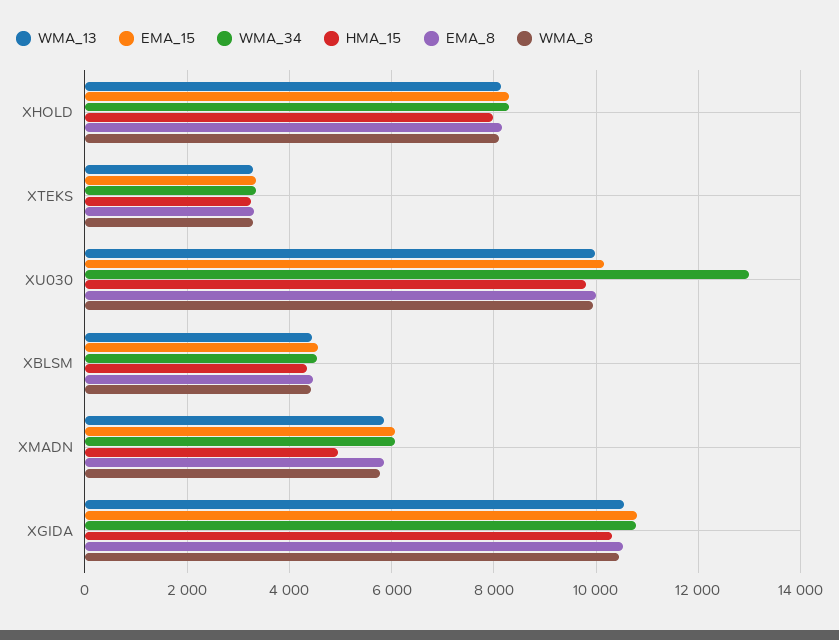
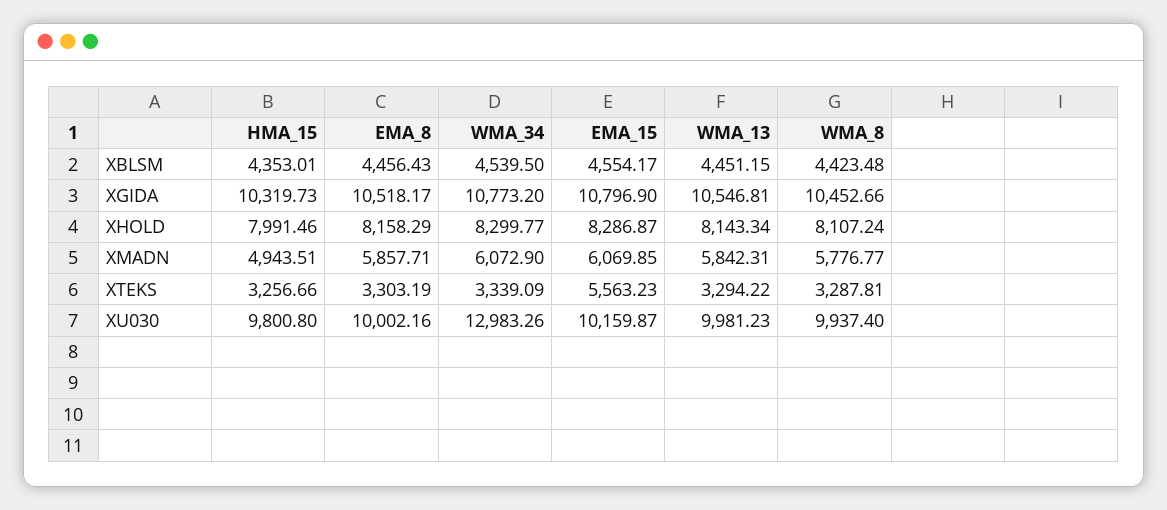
  {
    "WMA_13": {
      "XHOLD": 8143.34,
      "XTEKS": 3294.22,
      "XU030": 9981.23,
      "XBLSM": 4451.15,
      "XMADN": 5842.31,
      "XGIDA": 10546.81
    },
    "EMA_15": {
      "XHOLD": 8286.87,
-     "XTEKS": 3400,
+     "XTEKS": 5563.23,
      "XU030": 10159.87,
      "XBLSM": 4554.17,
      "XMADN": 6069.85,
      "XGIDA": 10796.9
    },
    "WMA_34": {
      "XHOLD": 8299.77,
      "XTEKS": 3339.09,
      "XU030": 12983.26,
      "XBLSM": 4539.5,
      "XMADN": 6072.9,
      "XGIDA": 10773.2
    },
    "HMA_15": {
      "XHOLD": 7991.46,
      "XTEKS": 3256.66,
      "XU030": 9800.8,
      "XBLSM": 4353.01,
      "XMADN": 4943.51,
      "XGIDA": 10319.73
    },
    "EMA_8": {
      "XHOLD": 8158.29,
      "XTEKS": 3303.19,
      "XU030": 10002.16,
      "XBLSM": 4456.43,
      "XMADN": 5857.71,
      "XGIDA": 10518.17
    },
    "WMA_8": {
      "XHOLD": 8107.24,
      "XTEKS": 3287.81,
      "XU030": 9937.4,
      "XBLSM": 4423.48,
      "XMADN": 5776.77,
      "XGIDA": 10452.66
    }
  }

